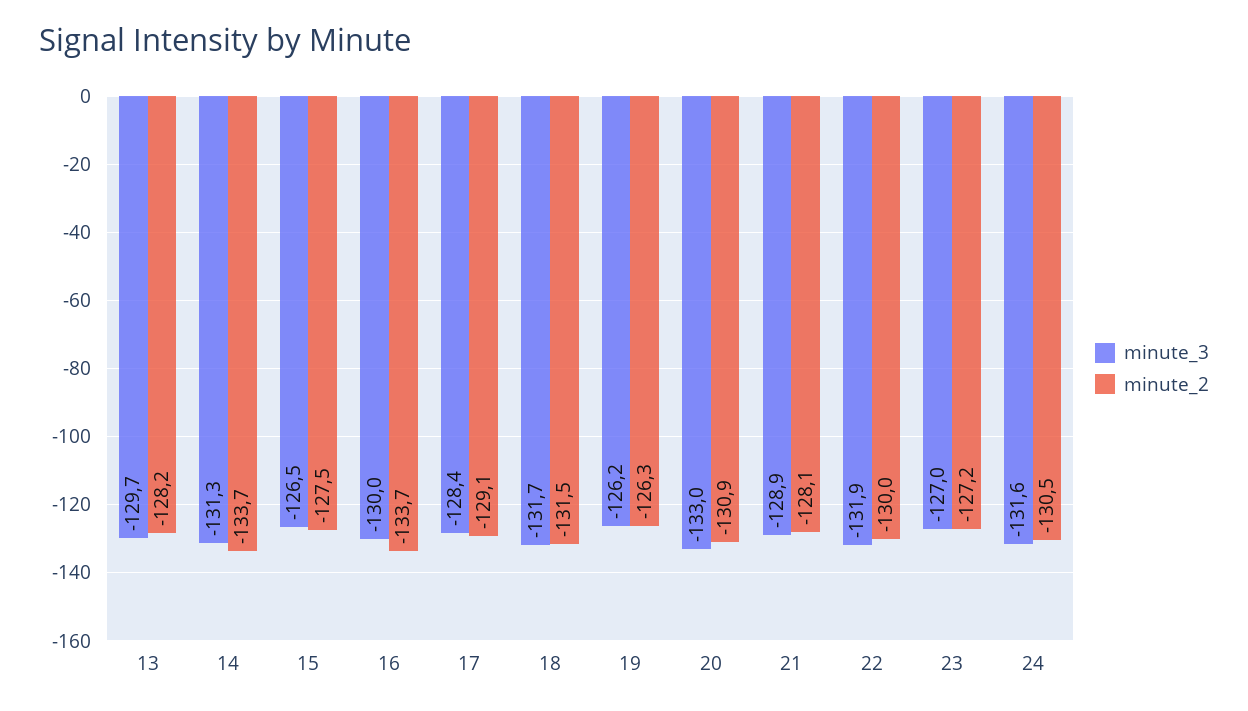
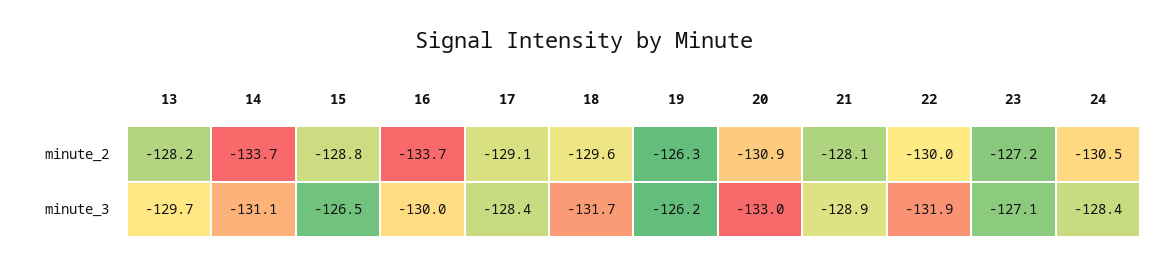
  {
    "minute_3": {
      "13": -129.7,
-     "14": -131.3,
+     "14": -131.1,
      "15": -126.5,
      "16": -130,
      "17": -128.4,
      "18": -131.7,
      "19": -126.2,
      "20": -133,
      "21": -128.9,
      "22": -131.9,
-     "23": -127,
+     "23": -127.1,
-     "24": -131.6
+     "24": -128.4
    },
    "minute_2": {
      "13": -128.2,
      "14": -133.7,
-     "15": -127.5,
+     "15": -128.8,
      "16": -133.7,
      "17": -129.1,
-     "18": -131.5,
+     "18": -129.6,
      "19": -126.3,
      "20": -130.9,
      "21": -128.1,
      "22": -130,
      "23": -127.2,
      "24": -130.5
    }
  }

